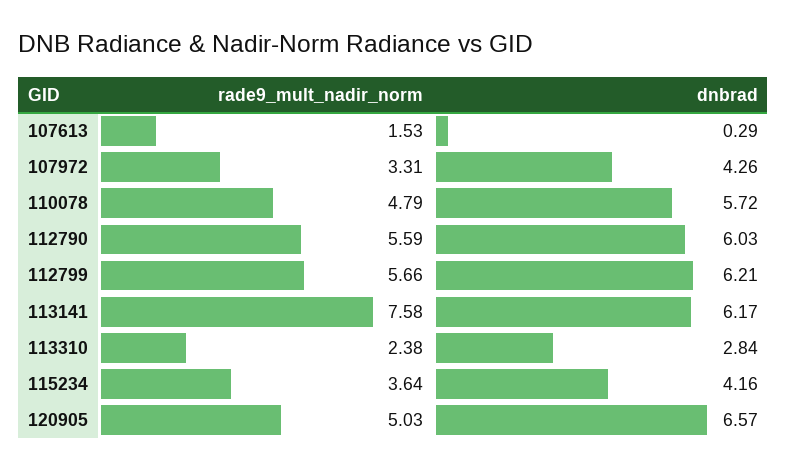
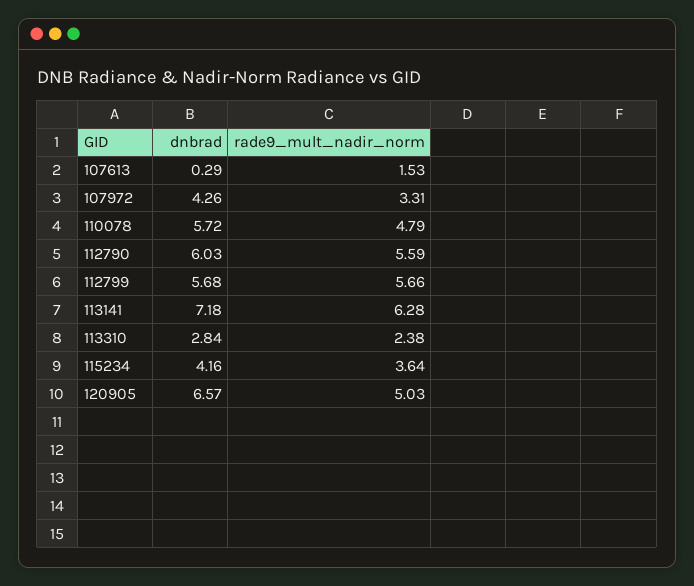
  {
    "rade9_mult_nadir_norm": {
      "107613": 1.53,
      "107972": 3.31,
      "110078": 4.79,
      "112790": 5.59,
      "112799": 5.66,
-     "113141": 7.58,
+     "113141": 6.28,
      "113310": 2.38,
      "115234": 3.64,
      "120905": 5.03
    },
    "dnbrad": {
      "107613": 0.29,
      "107972": 4.26,
      "110078": 5.72,
      "112790": 6.03,
-     "112799": 6.21,
+     "112799": 5.68,
-     "113141": 6.17,
+     "113141": 7.18,
      "113310": 2.84,
      "115234": 4.16,
      "120905": 6.57
    }
  }

